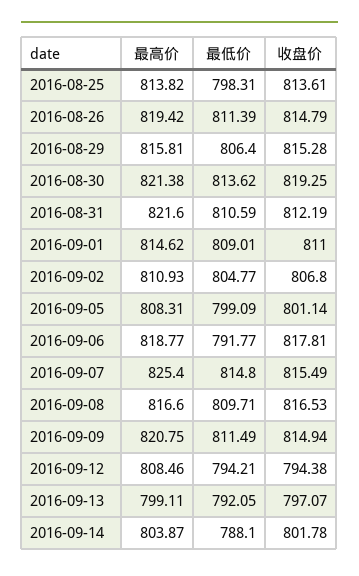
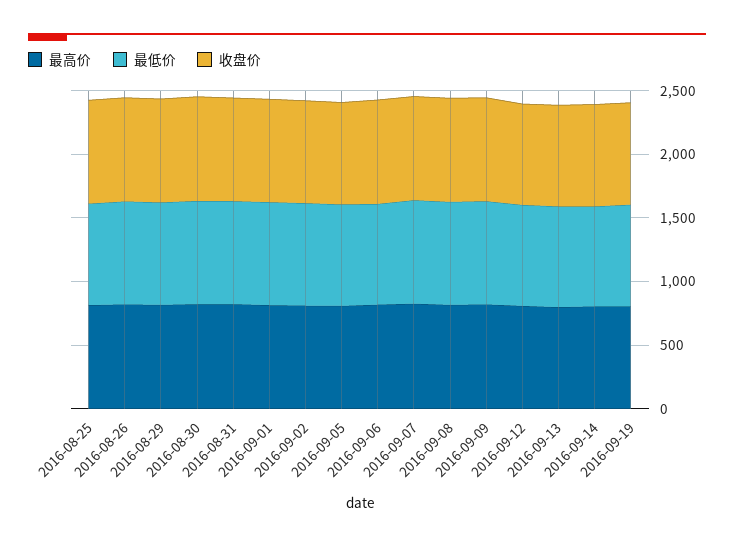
  {
    "最高价": {
      "2016-08-25": 813.82,
      "2016-08-26": 819.42,
      "2016-08-29": 815.81,
      "2016-08-30": 821.38,
      "2016-08-31": 821.6,
      "2016-09-01": 814.62,
      "2016-09-02": 810.93,
      "2016-09-05": 808.31,
      "2016-09-06": 818.77,
      "2016-09-07": 825.4,
      "2016-09-08": 816.6,
      "2016-09-09": 820.75,
      "2016-09-12": 808.46,
      "2016-09-13": 799.11,
-     "2016-09-14": 803.87
+     "2016-09-14": 803.87,
+     "2016-09-19": 800
    },
    "最低价": {
      "2016-08-25": 798.31,
      "2016-08-26": 811.39,
      "2016-08-29": 806.4,
      "2016-08-30": 813.62,
      "2016-08-31": 810.59,
      "2016-09-01": 809.01,
      "2016-09-02": 804.77,
      "2016-09-05": 799.09,
      "2016-09-06": 791.77,
      "2016-09-07": 814.8,
      "2016-09-08": 809.71,
      "2016-09-09": 811.49,
      "2016-09-12": 794.21,
      "2016-09-13": 792.05,
-     "2016-09-14": 788.1
+     "2016-09-14": 788.1,
+     "2016-09-19": 800
    },
    "收盘价": {
      "2016-08-25": 813.61,
      "2016-08-26": 814.79,
      "2016-08-29": 815.28,
      "2016-08-30": 819.25,
      "2016-08-31": 812.19,
      "2016-09-01": 811,
      "2016-09-02": 806.8,
      "2016-09-05": 801.14,
      "2016-09-06": 817.81,
      "2016-09-07": 815.49,
      "2016-09-08": 816.53,
      "2016-09-09": 814.94,
      "2016-09-12": 794.38,
      "2016-09-13": 797.07,
-     "2016-09-14": 801.78
+     "2016-09-14": 801.78,
+     "2016-09-19": 800
    }
  }

